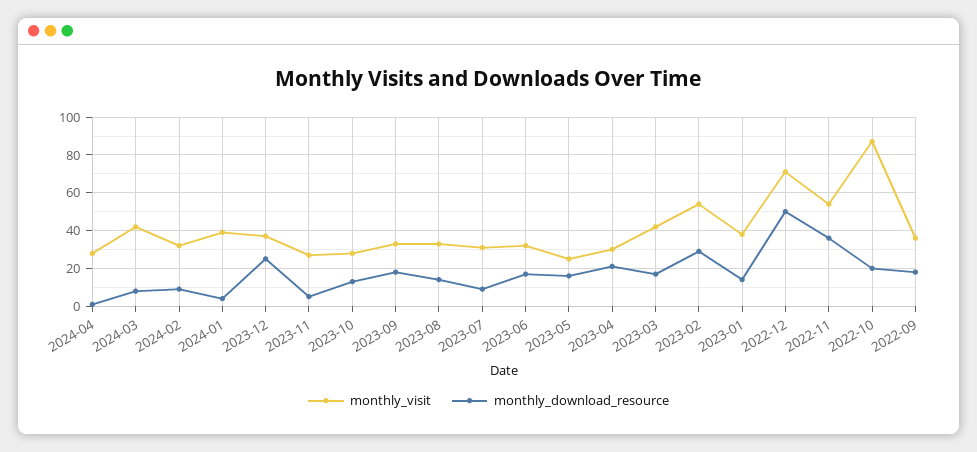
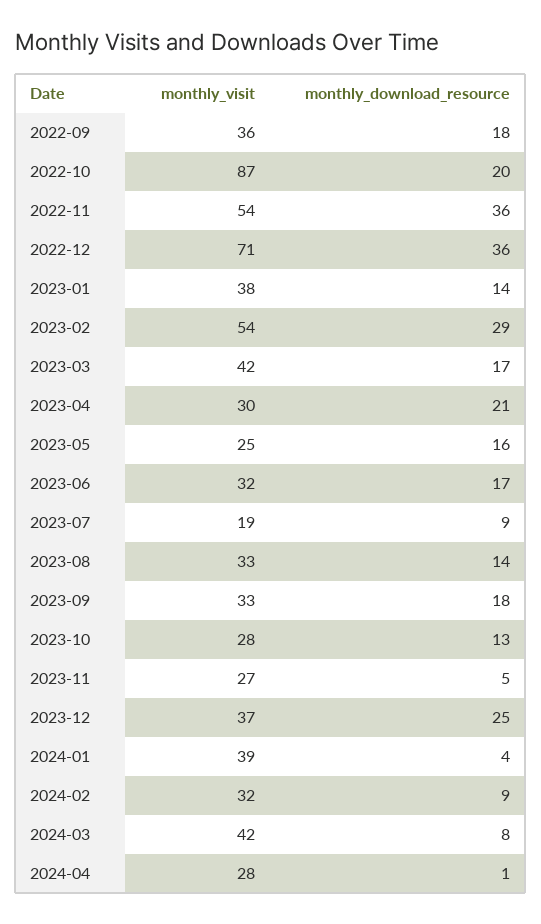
  {
    "monthly_visit": {
      "2024-04": 28,
      "2024-03": 42,
      "2024-02": 32,
      "2024-01": 39,
      "2023-12": 37,
      "2023-11": 27,
      "2023-10": 28,
      "2023-09": 33,
      "2023-08": 33,
-     "2023-07": 30,
+     "2023-07": 19,
      "2023-06": 32,
      "2023-05": 25,
      "2023-04": 30,
      "2023-03": 42,
      "2023-02": 54,
      "2023-01": 38,
      "2022-12": 71,
      "2022-11": 54,
      "2022-10": 87,
      "2022-09": 36
    },
    "monthly_download_resource": {
      "2024-04": 1,
      "2024-03": 8,
      "2024-02": 9,
      "2024-01": 4,
      "2023-12": 25,
      "2023-11": 5,
      "2023-10": 13,
      "2023-09": 18,
      "2023-08": 14,
      "2023-07": 9,
      "2023-06": 17,
      "2023-05": 16,
      "2023-04": 21,
      "2023-03": 17,
      "2023-02": 29,
      "2023-01": 14,
-     "2022-12": 50,
+     "2022-12": 36,
      "2022-11": 36,
      "2022-10": 20,
      "2022-09": 18
    }
  }

